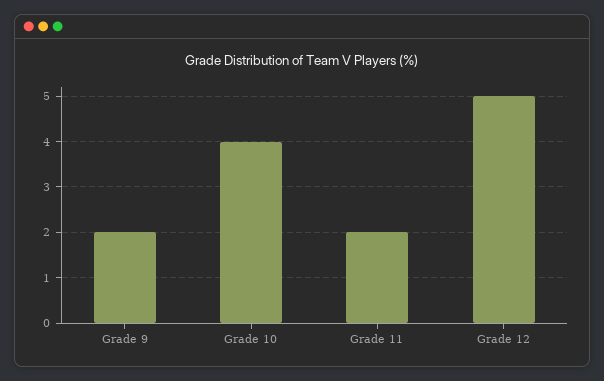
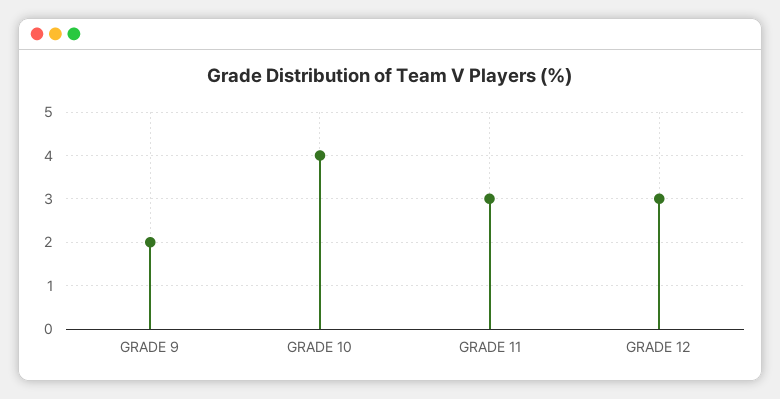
  {
    "Grade 9": 2,
    "Grade 10": 4,
-   "Grade 11": 2,
+   "Grade 11": 3,
-   "Grade 12": 5
+   "Grade 12": 3
  }

